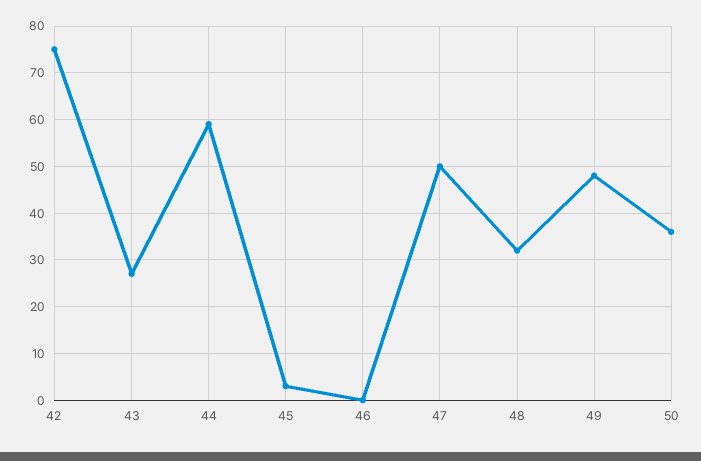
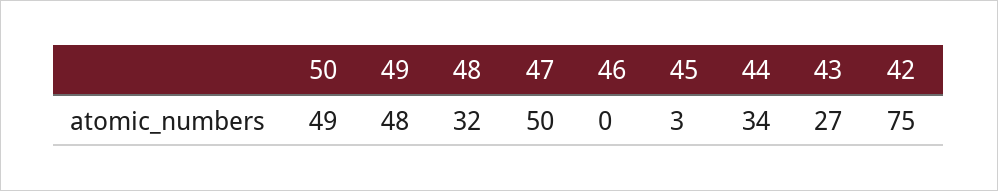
  {
    "42": 75,
    "43": 27,
-   "44": 60,
+   "44": 34,
    "45": 3,
    "46": 0,
    "47": 50,
    "48": 32,
    "49": 48,
-   "50": 35
+   "50": 49
  }

